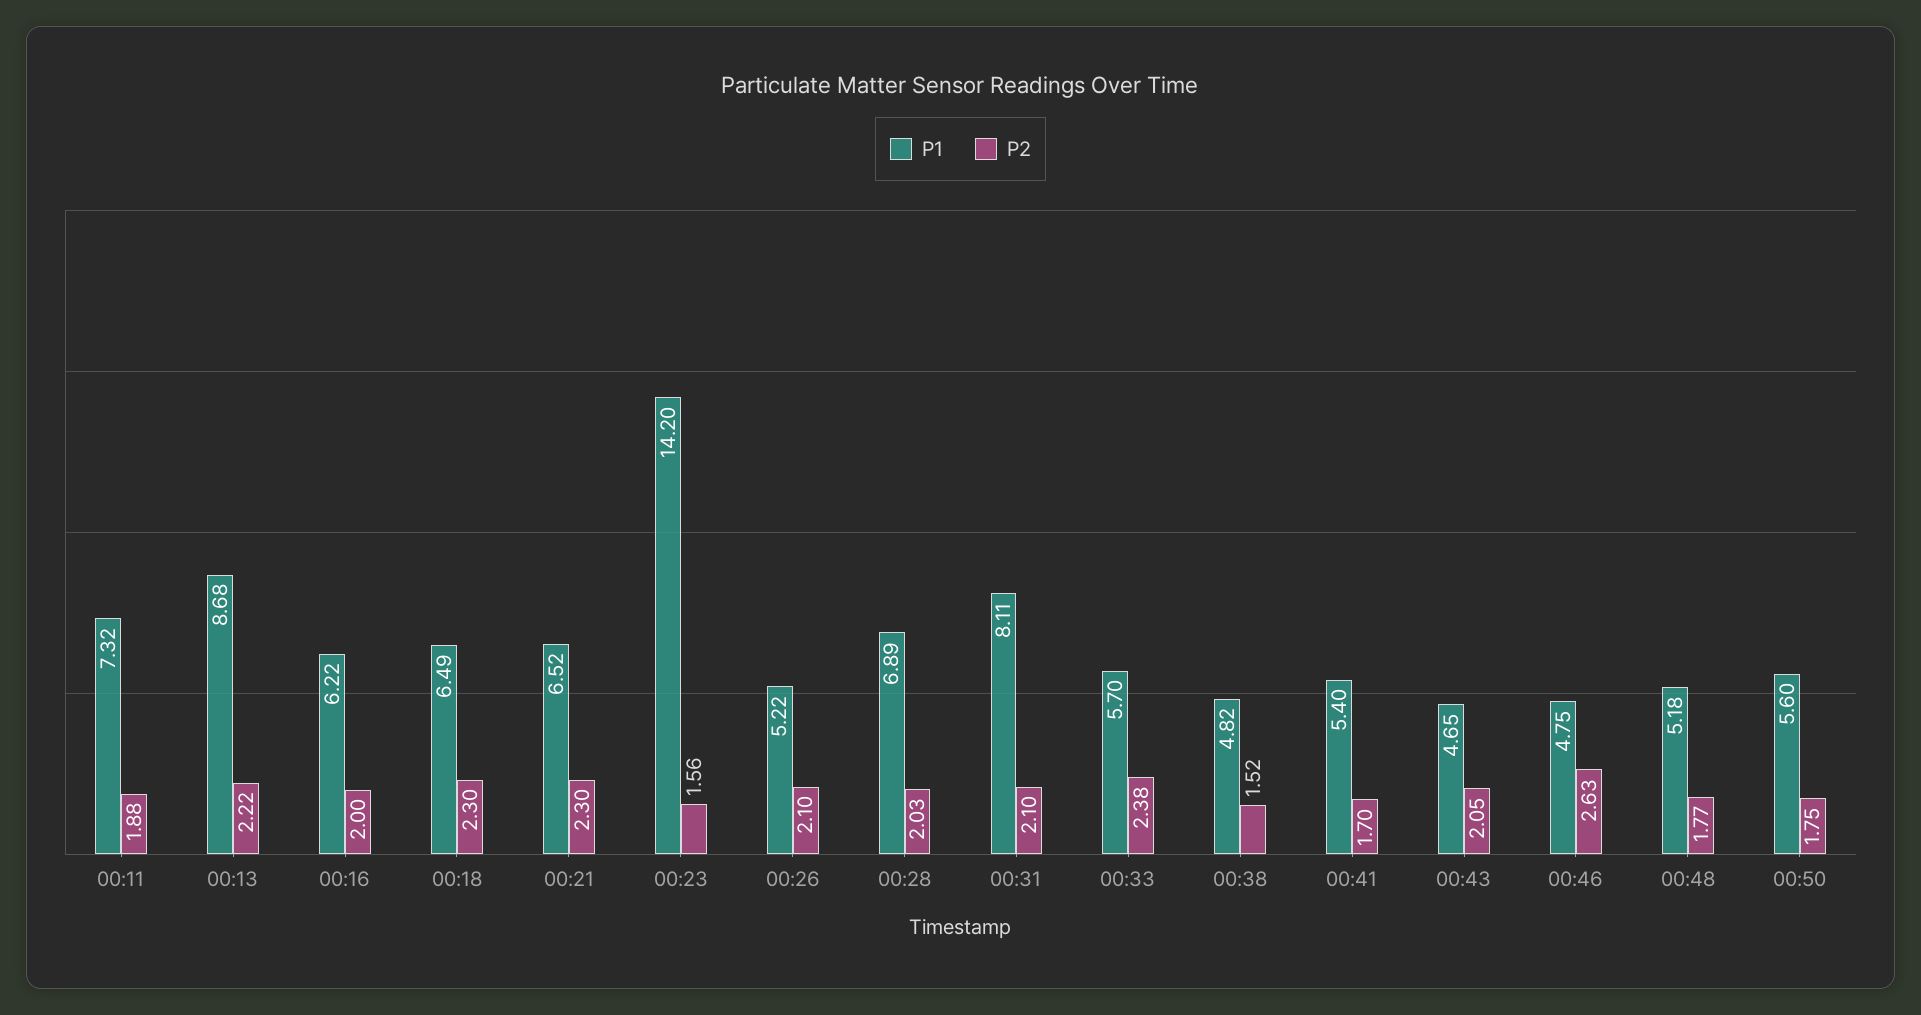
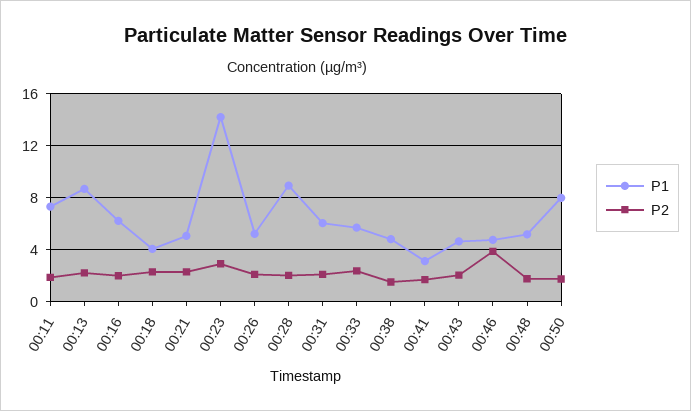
  {
    "P1": {
      "00:11": 7.32,
      "00:13": 8.68,
      "00:16": 6.22,
-     "00:18": 6.49,
+     "00:18": 4,
-     "00:21": 6.52,
+     "00:21": 5,
      "00:23": 14.2,
      "00:26": 5.22,
-     "00:28": 6.89,
+     "00:28": 9,
-     "00:31": 8.11,
+     "00:31": 6,
      "00:33": 5.7,
      "00:38": 4.82,
-     "00:41": 5.4,
+     "00:41": 3,
      "00:43": 4.65,
      "00:46": 4.75,
      "00:48": 5.18,
-     "00:50": 5.6
+     "00:50": 8
    },
    "P2": {
      "00:11": 1.88,
      "00:13": 2.22,
      "00:16": 2,
      "00:18": 2.3,
      "00:21": 2.3,
-     "00:23": 1.56,
+     "00:23": 3,
      "00:26": 2.1,
      "00:28": 2.03,
      "00:31": 2.1,
      "00:33": 2.38,
      "00:38": 1.52,
      "00:41": 1.7,
      "00:43": 2.05,
-     "00:46": 2.63,
+     "00:46": 4,
      "00:48": 1.77,
      "00:50": 1.75
    }
  }

